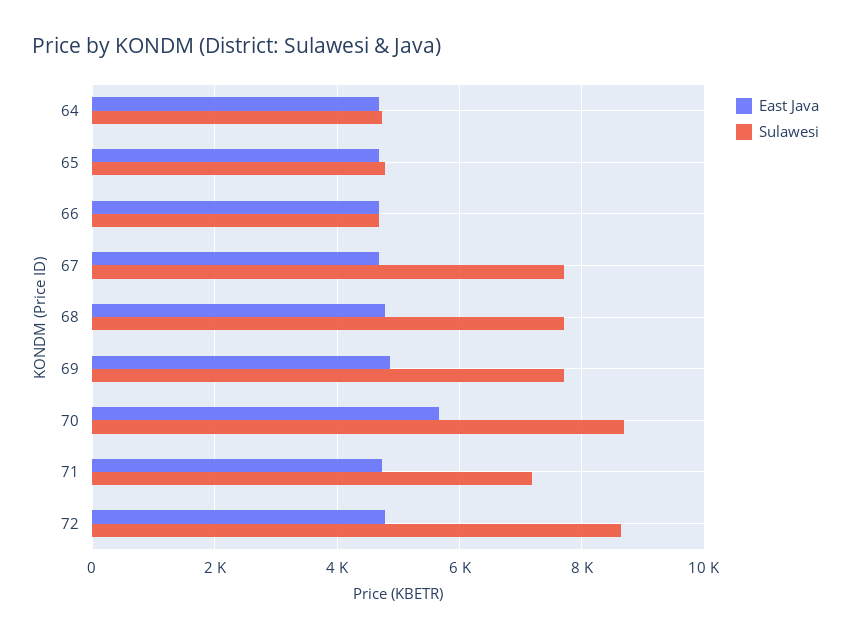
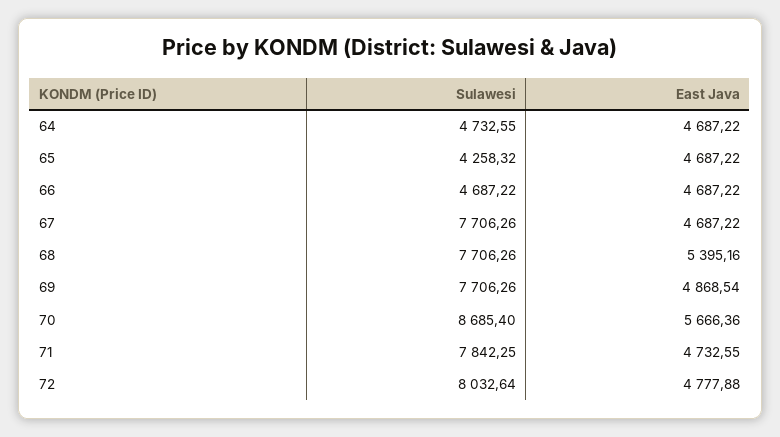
  {
    "East Java": {
      "64": 4687.22,
      "65": 4687.22,
      "66": 4687.22,
      "67": 4687.22,
-     "68": 4800,
+     "68": 5395.16,
      "69": 4868.54,
      "70": 5666.36,
      "71": 4732.55,
      "72": 4777.88
    },
    "Sulawesi": {
      "64": 4732.55,
-     "65": 4800,
+     "65": 4258.32,
      "66": 4687.22,
      "67": 7706.26,
      "68": 7706.26,
      "69": 7706.26,
      "70": 8685.4,
-     "71": 7200,
+     "71": 7842.25,
-     "72": 8600
+     "72": 8032.64
    }
  }

